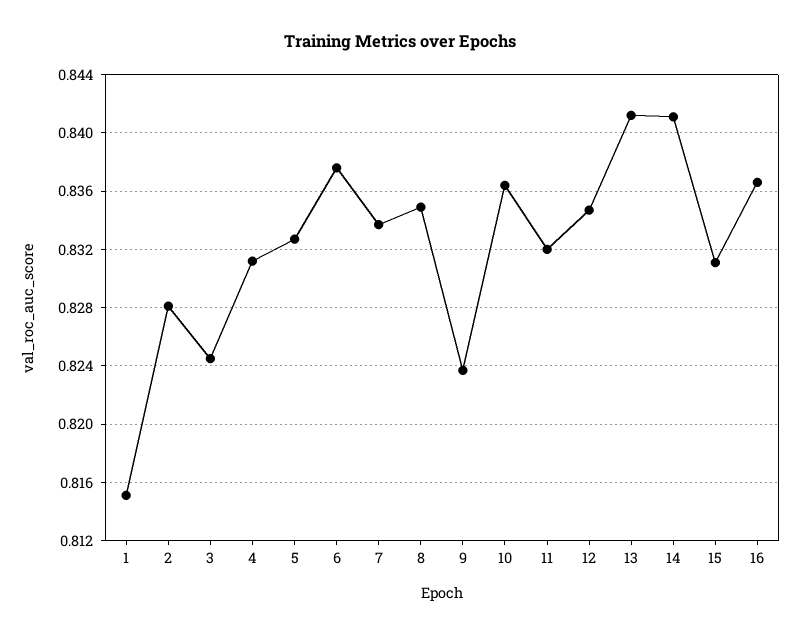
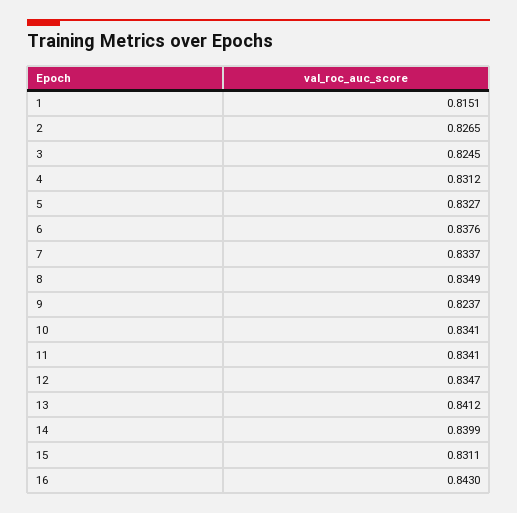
  {
    "1": 0.8151,
-   "2": 0.828,
+   "2": 0.8265,
    "3": 0.8245,
    "4": 0.8312,
    "5": 0.8327,
    "6": 0.8376,
    "7": 0.8337,
    "8": 0.8349,
    "9": 0.8237,
-   "10": 0.8365,
+   "10": 0.8341,
-   "11": 0.832,
+   "11": 0.8341,
    "12": 0.8347,
    "13": 0.8412,
-   "14": 0.841,
+   "14": 0.8399,
    "15": 0.8311,
-   "16": 0.8365
+   "16": 0.843
  }

